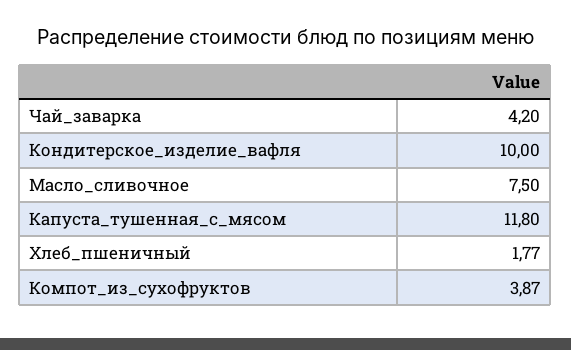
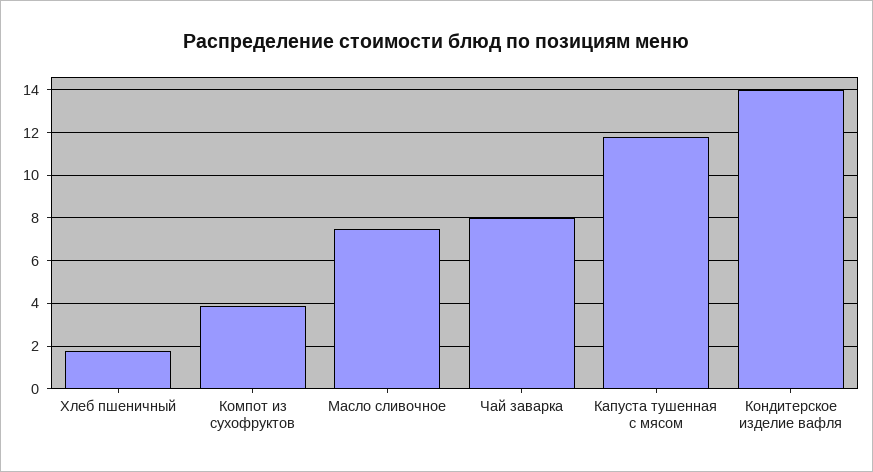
  {
-   "Чай_заварка": 4.2,
+   "Чай_заварка": 8,
-   "Кондитерское_изделие_вафля": 10,
+   "Кондитерское_изделие_вафля": 14,
    "Масло_сливочное": 7.5,
    "Капуста_тушенная_с_мясом": 11.8,
    "Хлеб_пшеничный": 1.77,
    "Компот_из_сухофруктов": 3.87
  }

